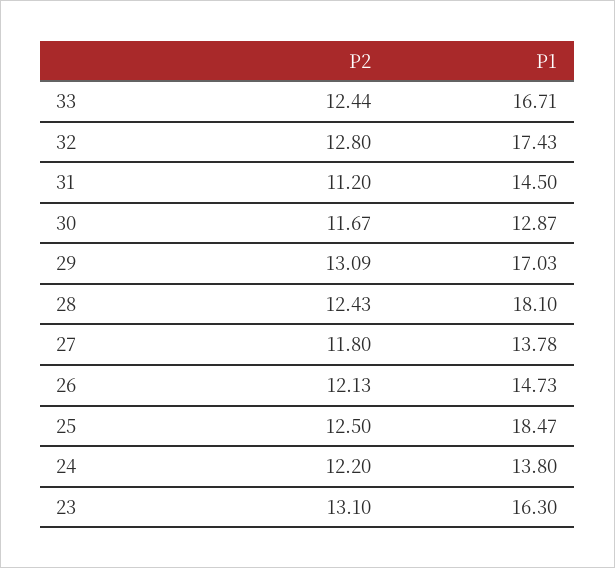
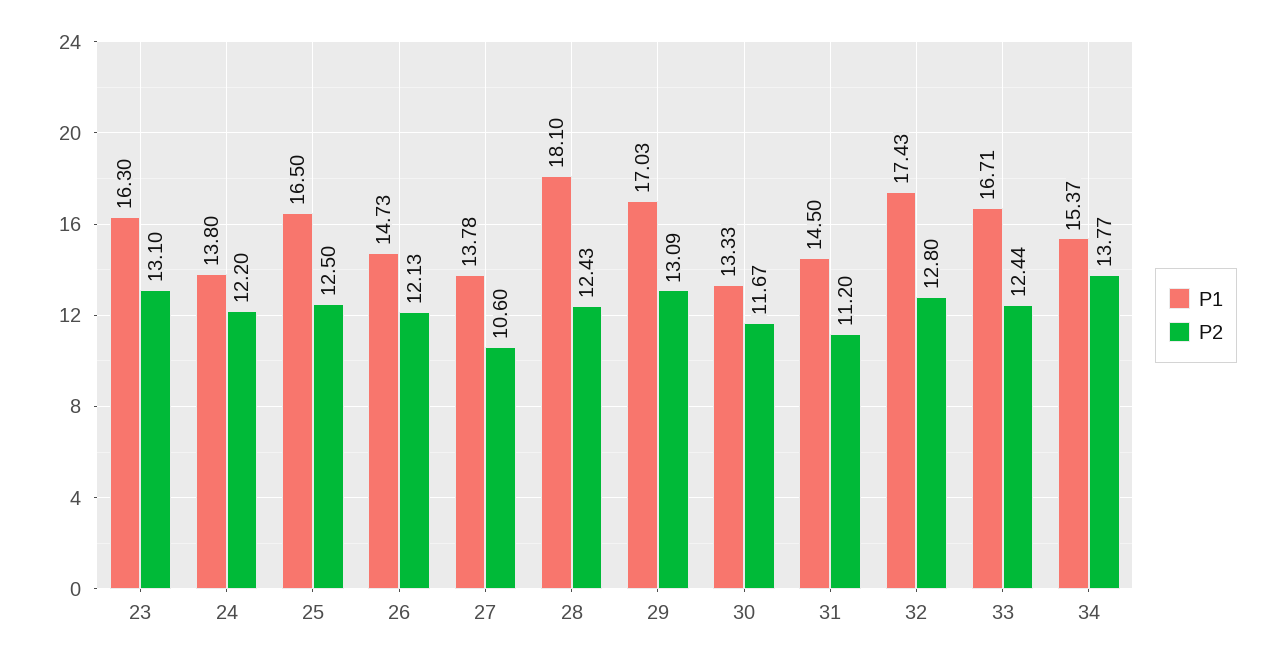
  {
    "P2": {
      "33": 12.44,
      "32": 12.8,
      "31": 11.2,
      "30": 11.67,
      "29": 13.09,
      "28": 12.43,
-     "27": 11.8,
+     "27": 10.6,
      "26": 12.13,
      "25": 12.5,
      "24": 12.2,
-     "23": 13.1
+     "23": 13.1,
+     "34": 13.77
    },
    "P1": {
      "33": 16.71,
      "32": 17.43,
      "31": 14.5,
-     "30": 12.87,
+     "30": 13.33,
      "29": 17.03,
      "28": 18.1,
      "27": 13.78,
      "26": 14.73,
-     "25": 18.47,
+     "25": 16.5,
      "24": 13.8,
-     "23": 16.3
+     "23": 16.3,
+     "34": 15.37
    }
  }

